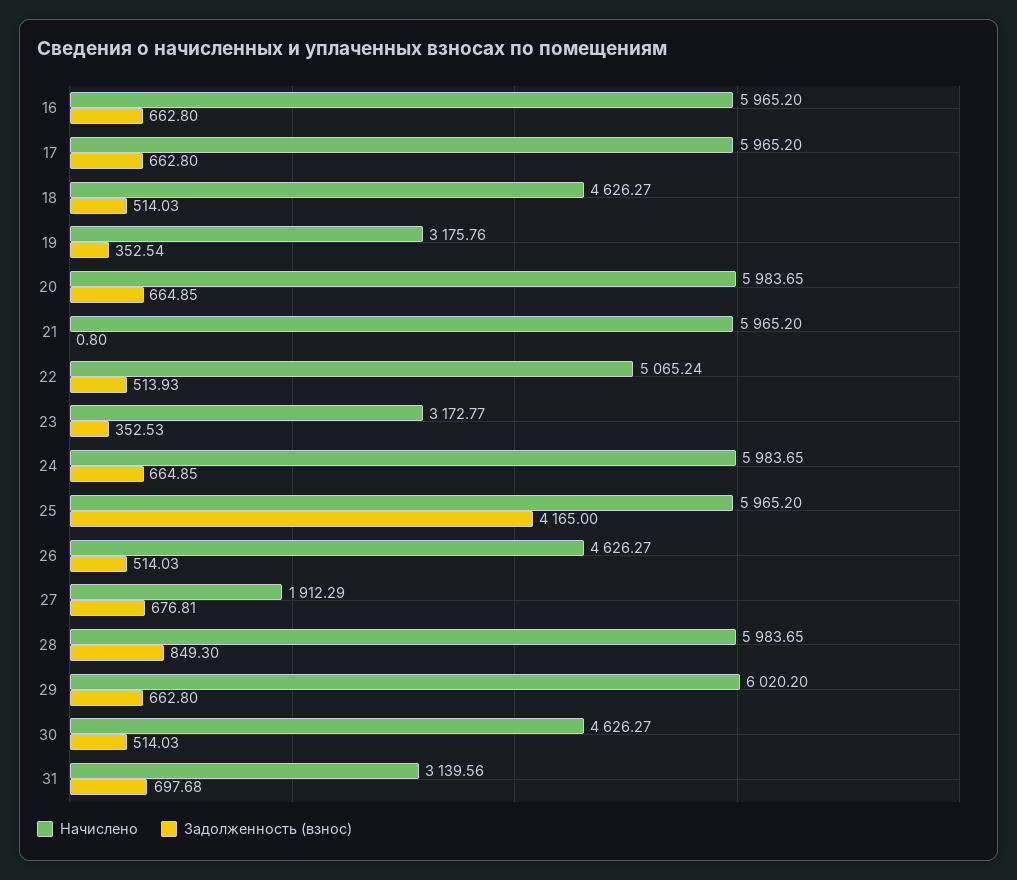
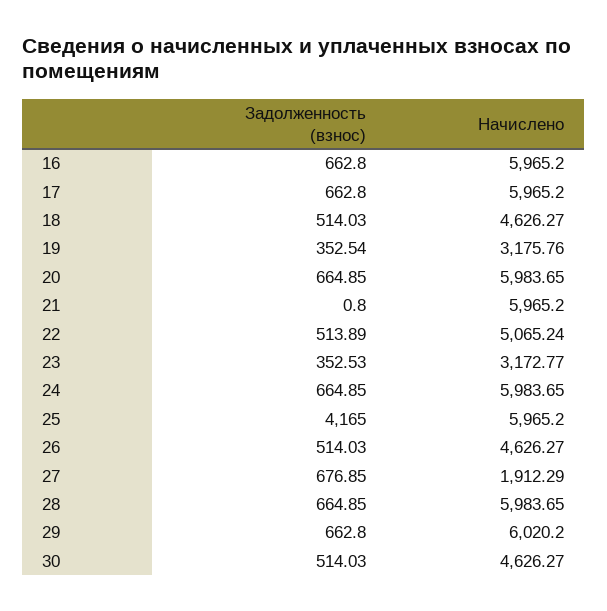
  {
    "Начислено": {
      "16": 5965.2,
      "17": 5965.2,
      "18": 4626.27,
      "19": 3175.76,
      "20": 5983.65,
      "21": 5965.2,
      "22": 5065.24,
      "23": 3172.77,
      "24": 5983.65,
      "25": 5965.2,
      "26": 4626.27,
      "27": 1912.29,
      "28": 5983.65,
      "29": 6020.2,
-     "30": 4626.27,
+     "30": 4626.27
-     "31": 3139.56
    },
    "Задолженность (взнос)": {
      "16": 662.8,
      "17": 662.8,
      "18": 514.03,
      "19": 352.54,
      "20": 664.85,
      "21": 0.8,
-     "22": 513.93,
+     "22": 513.89,
      "23": 352.53,
      "24": 664.85,
      "25": 4165,
      "26": 514.03,
-     "27": 676.81,
+     "27": 676.85,
-     "28": 849.3,
+     "28": 664.85,
      "29": 662.8,
-     "30": 514.03,
+     "30": 514.03
-     "31": 697.68
    }
  }

